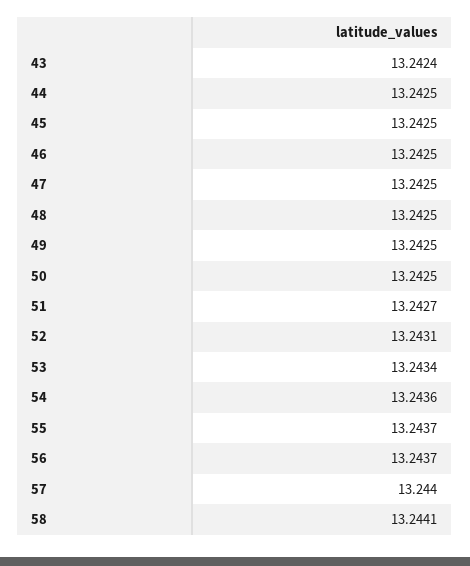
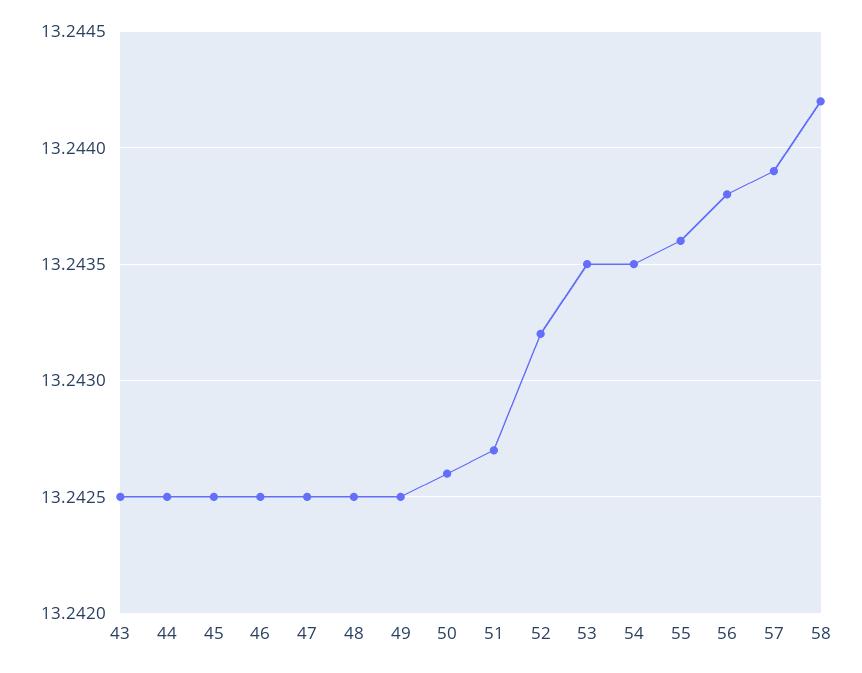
  {
-   "43": 13.2424,
+   "43": 13.2425,
    "44": 13.2425,
    "45": 13.2425,
    "46": 13.2425,
    "47": 13.2425,
    "48": 13.2425,
    "49": 13.2425,
-   "50": 13.2425,
+   "50": 13.2426,
    "51": 13.2427,
-   "52": 13.2431,
+   "52": 13.2432,
-   "53": 13.2434,
+   "53": 13.2435,
-   "54": 13.2436,
+   "54": 13.2435,
-   "55": 13.2437,
+   "55": 13.2436,
-   "56": 13.2437,
+   "56": 13.2438,
-   "57": 13.244,
+   "57": 13.2439,
-   "58": 13.2441
+   "58": 13.2442
  }

